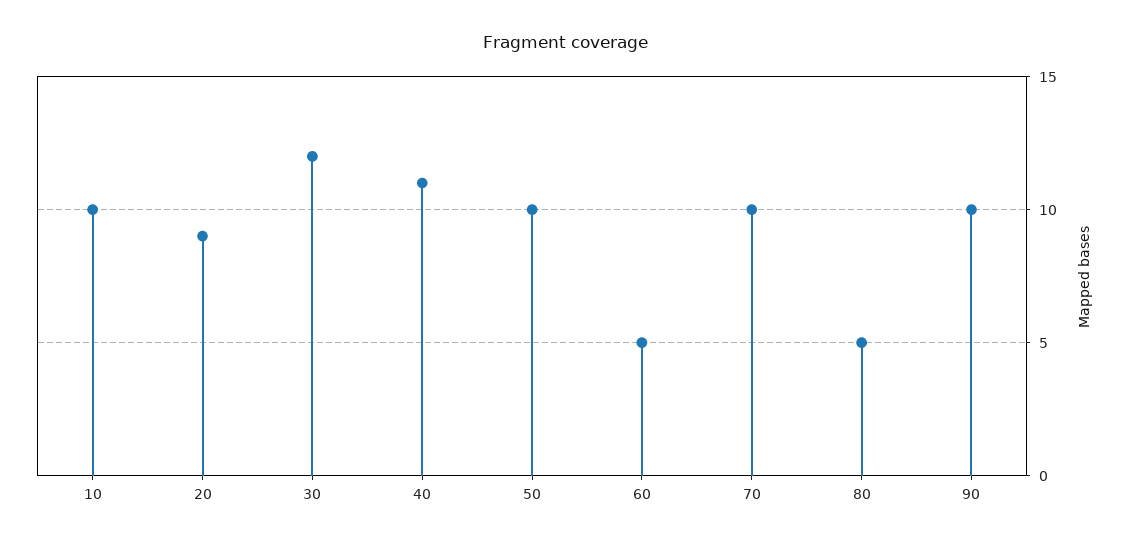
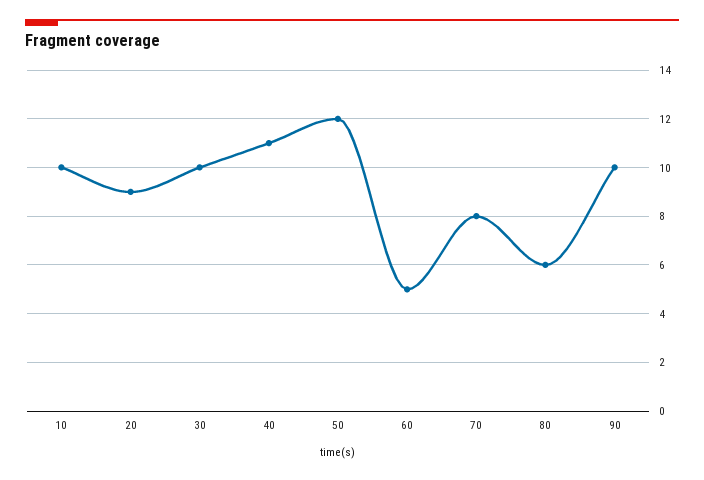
  {
    "10": 10,
    "20": 9,
-   "30": 12,
+   "30": 10,
    "40": 11,
-   "50": 10,
+   "50": 12,
    "60": 5,
-   "70": 10,
+   "70": 8,
-   "80": 5,
+   "80": 6,
    "90": 10
  }

